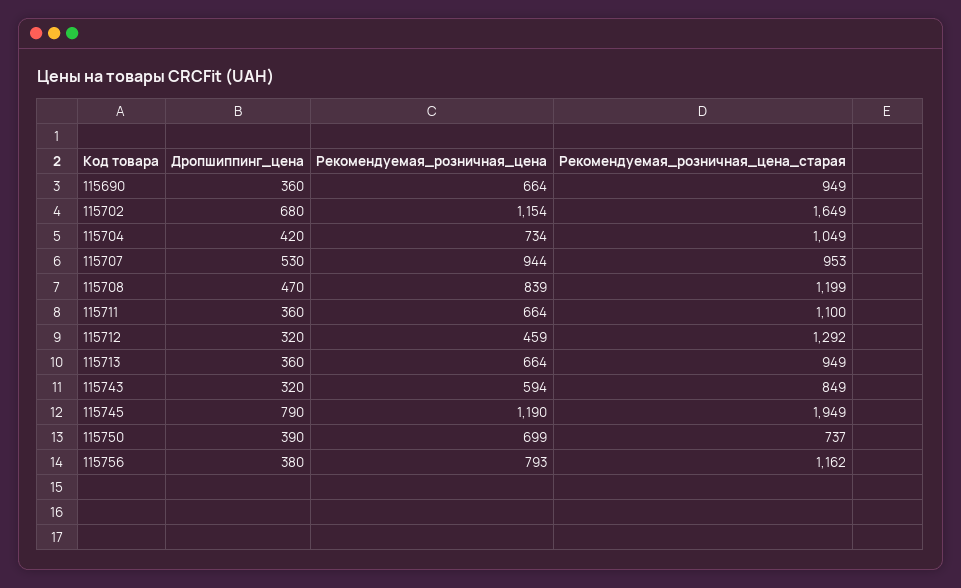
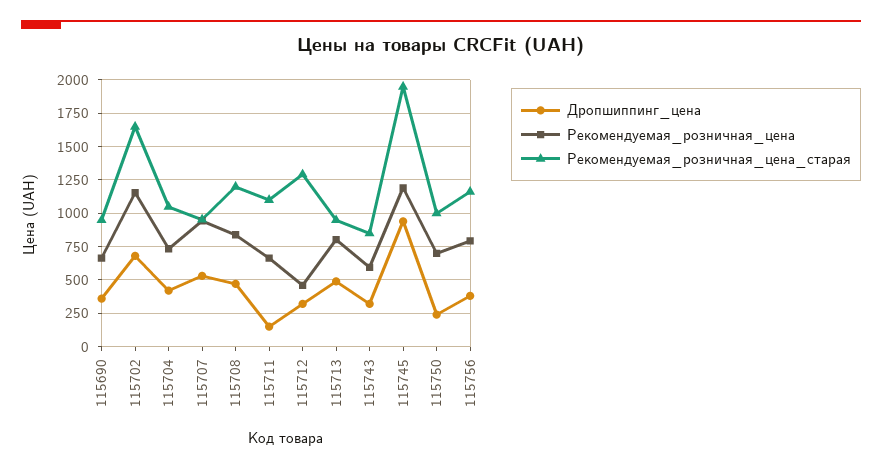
  {
    "Дропшиппинг_цена": {
      "115690": 360,
      "115702": 680,
      "115704": 420,
      "115707": 530,
      "115708": 470,
-     "115711": 360,
+     "115711": 150,
      "115712": 320,
-     "115713": 360,
+     "115713": 500,
      "115743": 320,
-     "115745": 790,
+     "115745": 950,
-     "115750": 390,
+     "115750": 250,
      "115756": 380
    },
    "Рекомендуемая_розничная_цена": {
      "115690": 664,
      "115702": 1154,
      "115704": 734,
      "115707": 944,
      "115708": 839,
      "115711": 664,
      "115712": 459,
-     "115713": 664,
+     "115713": 800,
      "115743": 594,
      "115745": 1190,
      "115750": 699,
      "115756": 793
    },
    "Рекомендуемая_розничная_цена_старая": {
      "115690": 949,
      "115702": 1649,
      "115704": 1049,
      "115707": 953,
      "115708": 1199,
      "115711": 1100,
      "115712": 1292,
      "115713": 949,
      "115743": 849,
      "115745": 1949,
-     "115750": 737,
+     "115750": 1000,
      "115756": 1162
    }
  }

